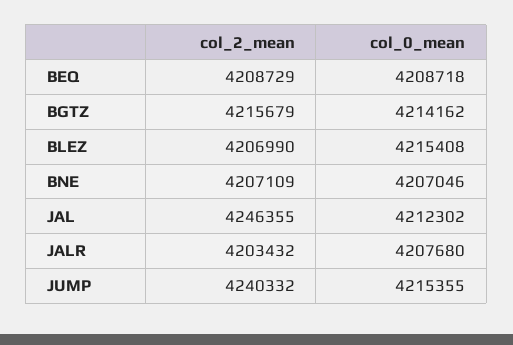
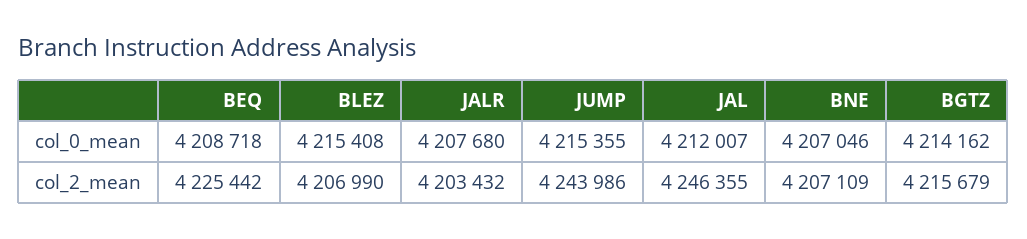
  {
    "col_2_mean": {
-     "BEQ": 4208729,
+     "BEQ": 4225442,
      "BGTZ": 4215679,
      "BLEZ": 4206990,
      "BNE": 4207109,
      "JAL": 4246355,
      "JALR": 4203432,
-     "JUMP": 4240332
+     "JUMP": 4243986
    },
    "col_0_mean": {
      "BEQ": 4208718,
      "BGTZ": 4214162,
      "BLEZ": 4215408,
      "BNE": 4207046,
-     "JAL": 4212302,
+     "JAL": 4212007,
      "JALR": 4207680,
      "JUMP": 4215355
    }
  }

